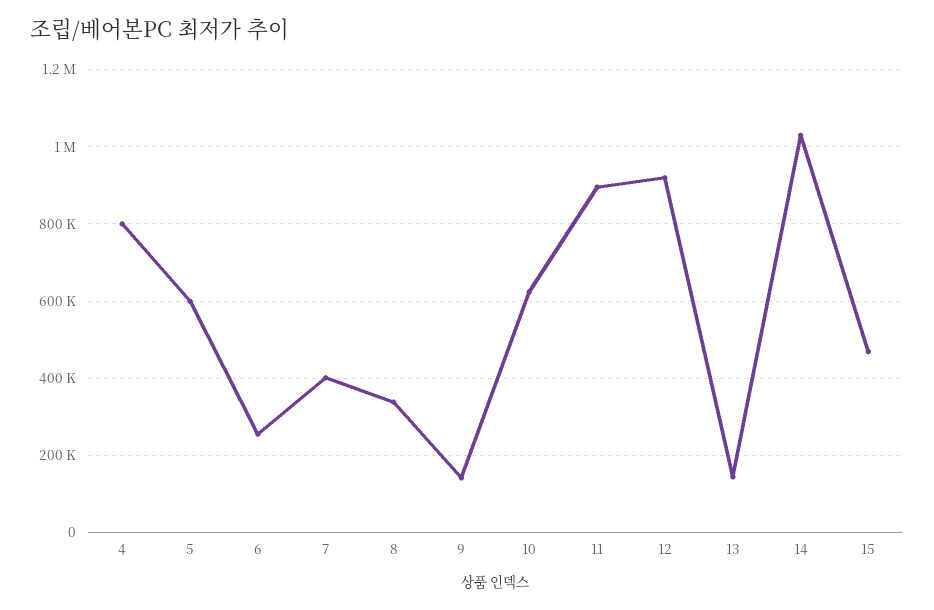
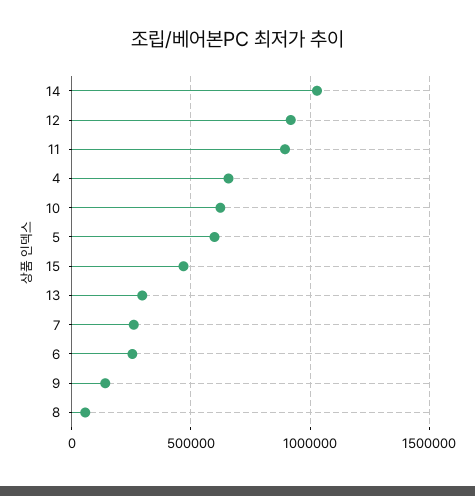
  {
-   "4": 800000,
+   "4": 650000,
    "5": 600000,
    "6": 260000,
-   "7": 400000,
+   "7": 250000,
-   "8": 340000,
+   "8": 50000,
    "9": 140000,
    "10": 620000,
    "11": 900000,
    "12": 920000,
-   "13": 140000,
+   "13": 300000,
    "14": 1020000,
    "15": 460000
  }

